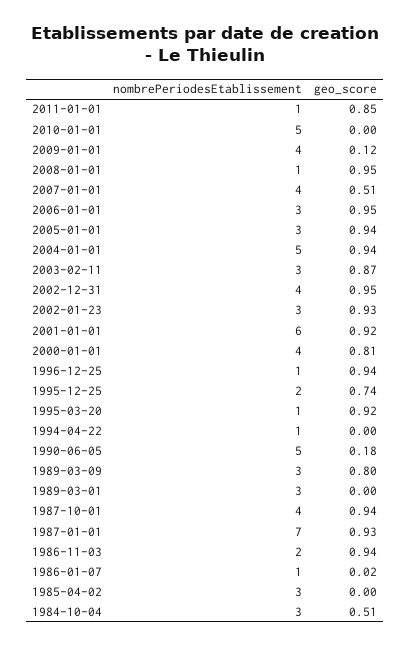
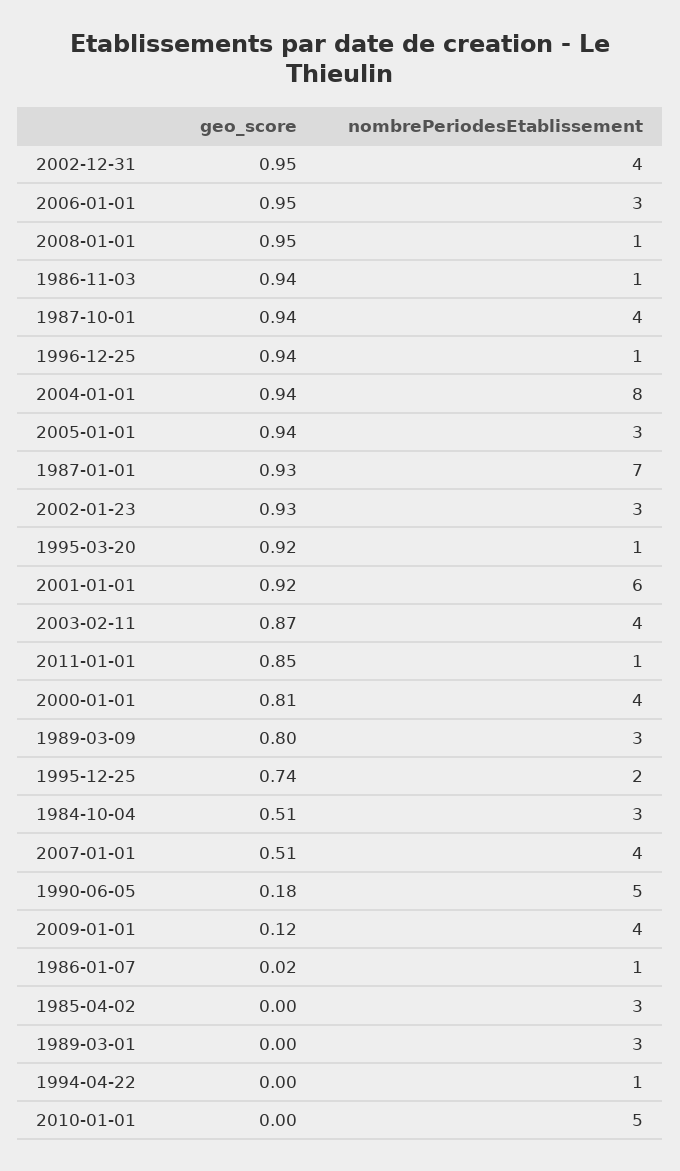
  {
    "nombrePeriodesEtablissement": {
      "2011-01-01": 1,
      "2010-01-01": 5,
      "2009-01-01": 4,
      "2008-01-01": 1,
      "2007-01-01": 4,
      "2006-01-01": 3,
      "2005-01-01": 3,
-     "2004-01-01": 5,
+     "2004-01-01": 8,
-     "2003-02-11": 3,
+     "2003-02-11": 4,
      "2002-12-31": 4,
      "2002-01-23": 3,
      "2001-01-01": 6,
      "2000-01-01": 4,
      "1996-12-25": 1,
      "1995-12-25": 2,
      "1995-03-20": 1,
      "1994-04-22": 1,
      "1990-06-05": 5,
      "1989-03-09": 3,
      "1989-03-01": 3,
      "1987-10-01": 4,
      "1987-01-01": 7,
-     "1986-11-03": 2,
+     "1986-11-03": 1,
      "1986-01-07": 1,
      "1985-04-02": 3,
      "1984-10-04": 3
    },
    "geo_score": {
      "2011-01-01": 0.85,
      "2010-01-01": 0,
      "2009-01-01": 0.12,
      "2008-01-01": 0.95,
      "2007-01-01": 0.51,
      "2006-01-01": 0.95,
      "2005-01-01": 0.94,
      "2004-01-01": 0.94,
      "2003-02-11": 0.87,
      "2002-12-31": 0.95,
      "2002-01-23": 0.93,
      "2001-01-01": 0.92,
      "2000-01-01": 0.81,
      "1996-12-25": 0.94,
      "1995-12-25": 0.74,
      "1995-03-20": 0.92,
      "1994-04-22": 0,
      "1990-06-05": 0.18,
      "1989-03-09": 0.8,
      "1989-03-01": 0,
      "1987-10-01": 0.94,
      "1987-01-01": 0.93,
      "1986-11-03": 0.94,
      "1986-01-07": 0.02,
      "1985-04-02": 0,
      "1984-10-04": 0.51
    }
  }

